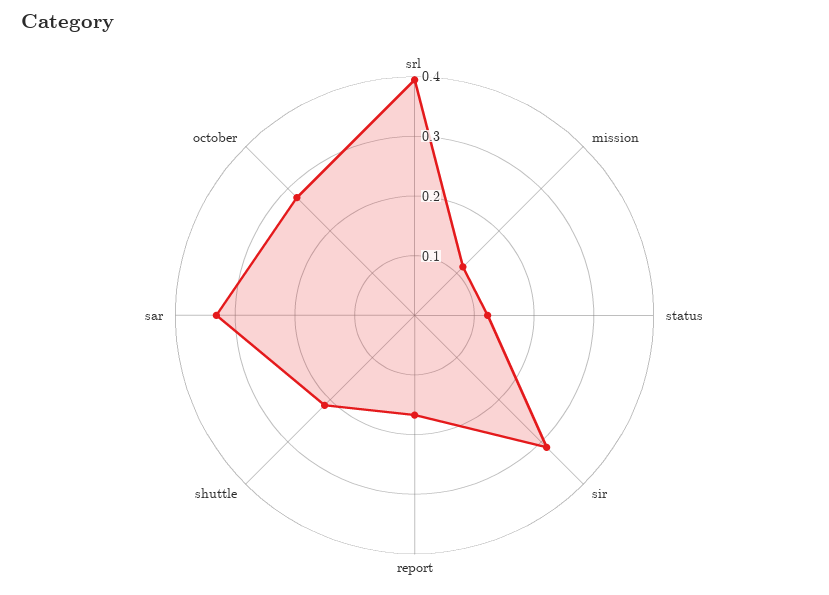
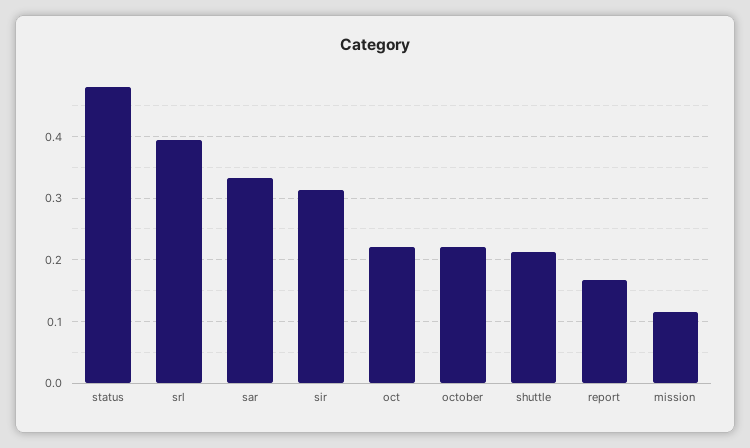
  {
    "srl": 0.39,
    "mission": 0.11,
-   "status": 0.12,
+   "status": 0.48,
    "sir": 0.31,
    "report": 0.17,
    "shuttle": 0.21,
    "sar": 0.33,
-   "october": 0.28
+   "october": 0.22,
+   "oct": 0.22
  }

